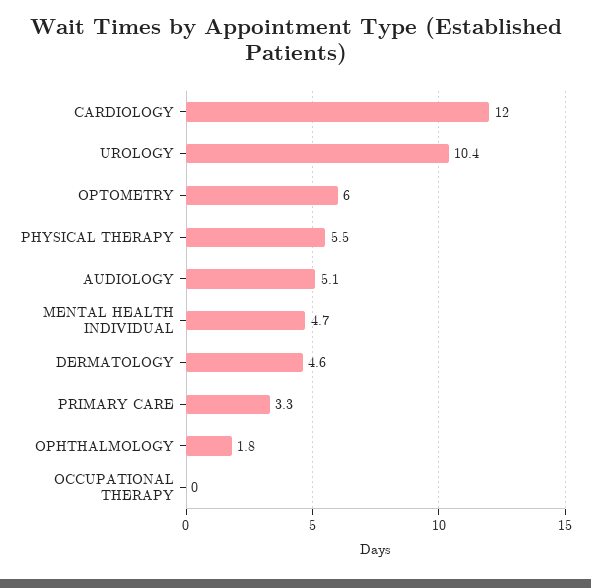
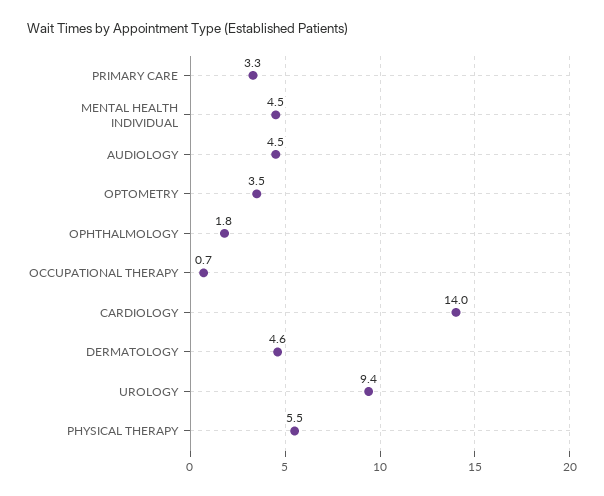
  {
-   "CARDIOLOGY": 12,
+   "CARDIOLOGY": 14,
-   "UROLOGY": 10.4,
+   "UROLOGY": 9.4,
-   "OPTOMETRY": 6,
+   "OPTOMETRY": 3.5,
    "PHYSICAL THERAPY": 5.5,
-   "AUDIOLOGY": 5.1,
+   "AUDIOLOGY": 4.5,
-   "MENTAL HEALTH INDIVIDUAL": 4.7,
+   "MENTAL HEALTH INDIVIDUAL": 4.5,
    "DERMATOLOGY": 4.6,
    "PRIMARY CARE": 3.3,
    "OPHTHALMOLOGY": 1.8,
-   "OCCUPATIONAL THERAPY": 0
+   "OCCUPATIONAL THERAPY": 0.7
  }

